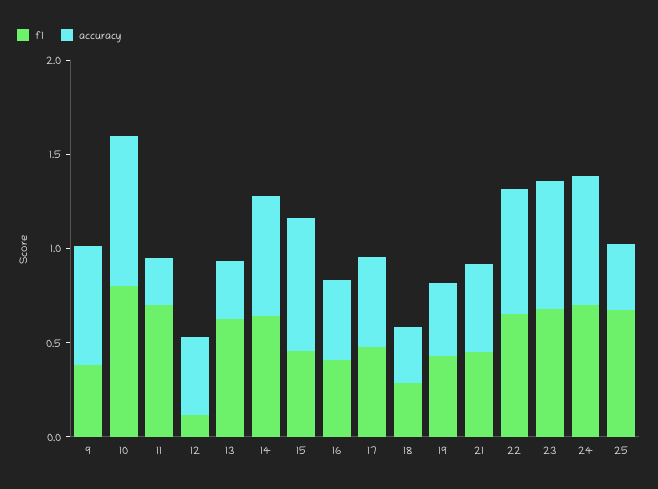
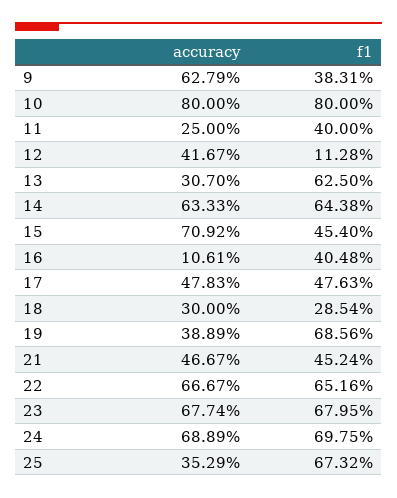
  {
    "f1": {
      "9": 0.3831,
      "10": 0.8,
-     "11": 0.7,
+     "11": 0.4,
      "12": 0.1128,
      "13": 0.625,
      "14": 0.6438,
      "15": 0.454,
      "16": 0.4048,
      "17": 0.4763,
      "18": 0.2854,
-     "19": 0.4,
+     "19": 0.6856,
      "21": 0.4524,
      "22": 0.6516,
      "23": 0.6795,
      "24": 0.6975,
      "25": 0.6732
    },
    "accuracy": {
      "9": 0.6279,
      "10": 0.8,
      "11": 0.25,
      "12": 0.4167,
      "13": 0.307,
      "14": 0.6333,
      "15": 0.7092,
-     "16": 0.4,
+     "16": 0.1061,
      "17": 0.4783,
      "18": 0.3,
      "19": 0.3889,
      "21": 0.4667,
      "22": 0.6667,
      "23": 0.6774,
      "24": 0.6889,
      "25": 0.3529
    }
  }

